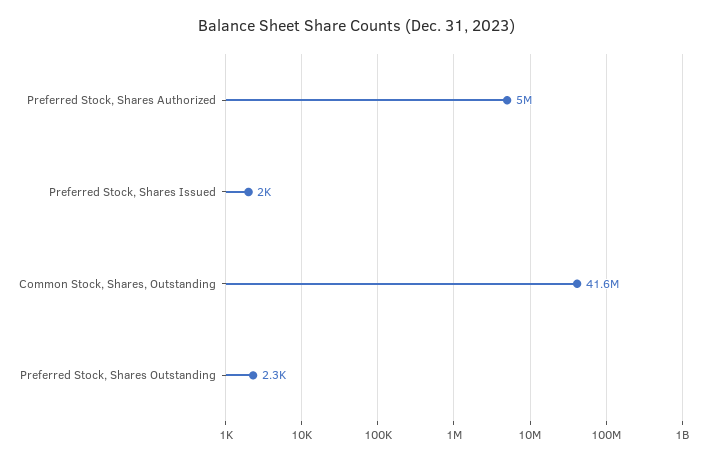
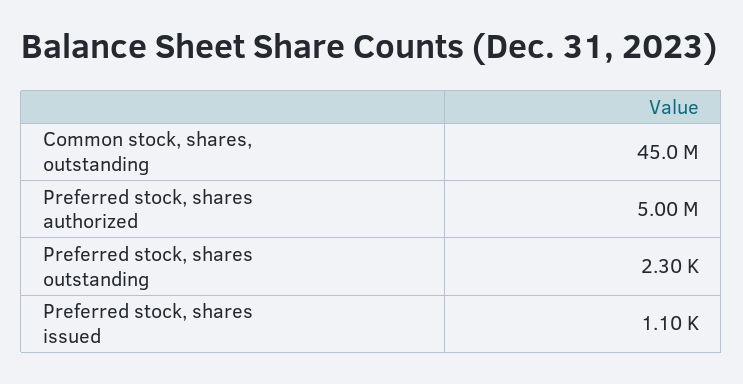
  {
    "Preferred Stock, Shares Authorized": 5000000,
-   "Preferred Stock, Shares Issued": 2000,
+   "Preferred Stock, Shares Issued": 1100,
-   "Common Stock, Shares, Outstanding": 41600000,
+   "Common Stock, Shares, Outstanding": 45000000,
    "Preferred Stock, Shares Outstanding": 2300
  }

